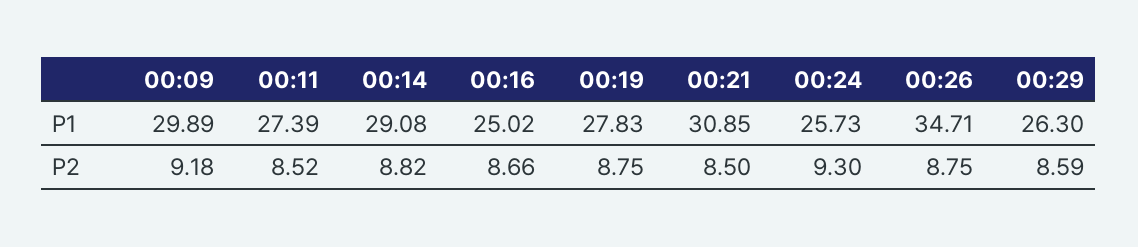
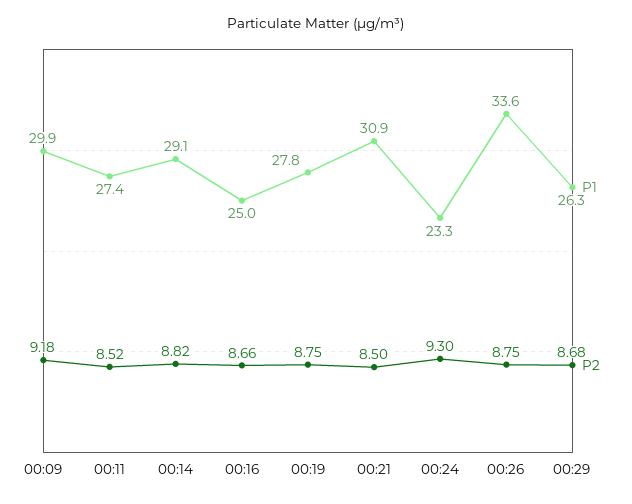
  {
    "P1": {
      "00:09": 29.89,
      "00:11": 27.39,
      "00:14": 29.08,
      "00:16": 25.02,
      "00:19": 27.83,
      "00:21": 30.85,
-     "00:24": 25.73,
+     "00:24": 23.3,
-     "00:26": 34.71,
+     "00:26": 33.6,
      "00:29": 26.3
    },
    "P2": {
      "00:09": 9.18,
      "00:11": 8.52,
      "00:14": 8.82,
      "00:16": 8.66,
      "00:19": 8.75,
      "00:21": 8.5,
      "00:24": 9.3,
      "00:26": 8.75,
-     "00:29": 8.59
+     "00:29": 8.68
    }
  }

